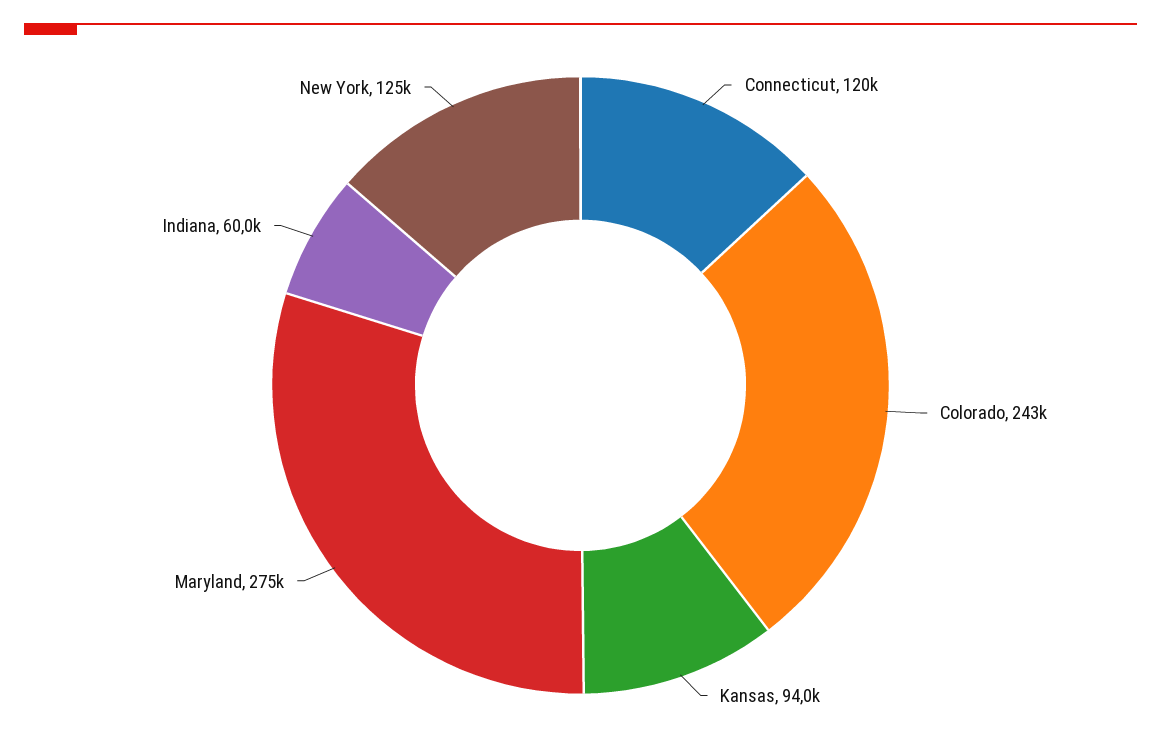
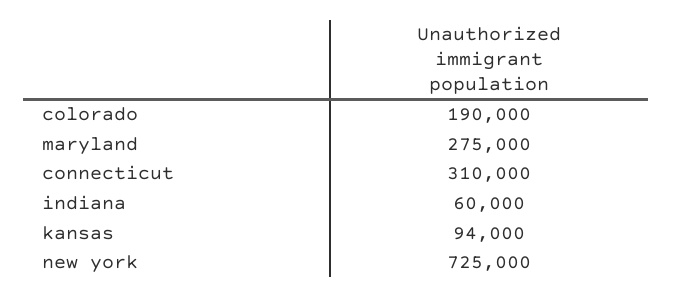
  {
-   "Connecticut": 120000,
+   "Connecticut": 310000,
-   "Colorado": 243000,
+   "Colorado": 190000,
    "Kansas": 94000,
    "Maryland": 275000,
    "Indiana": 60000,
-   "New York": 125000
+   "New York": 725000
  }

